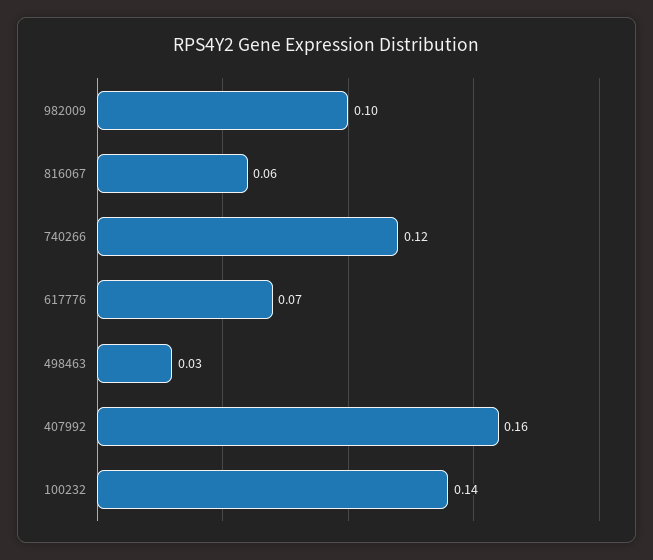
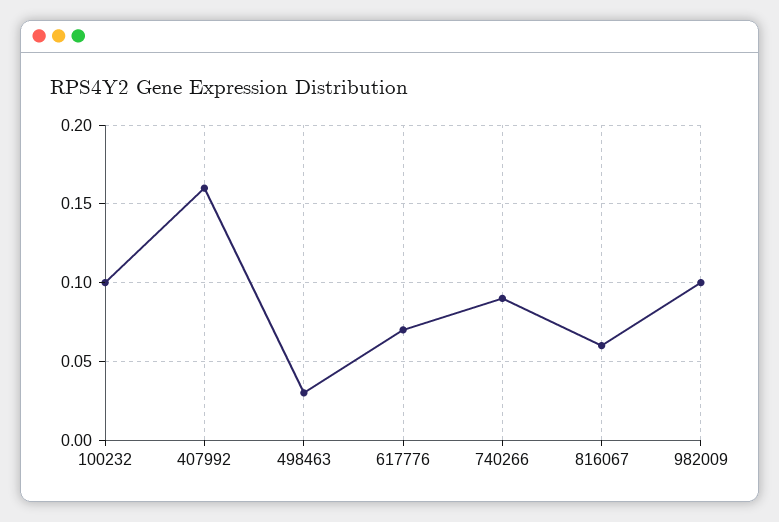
  {
    "982009": 0.1,
    "816067": 0.06,
-   "740266": 0.12,
+   "740266": 0.09,
    "617776": 0.07,
    "498463": 0.03,
    "407992": 0.16,
-   "100232": 0.14
+   "100232": 0.1
  }

